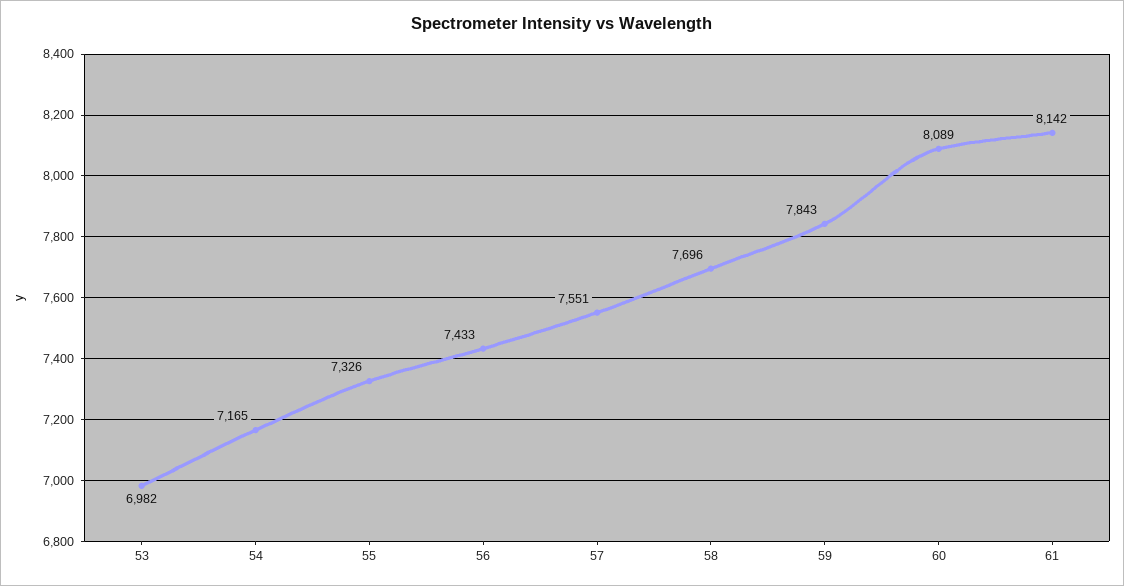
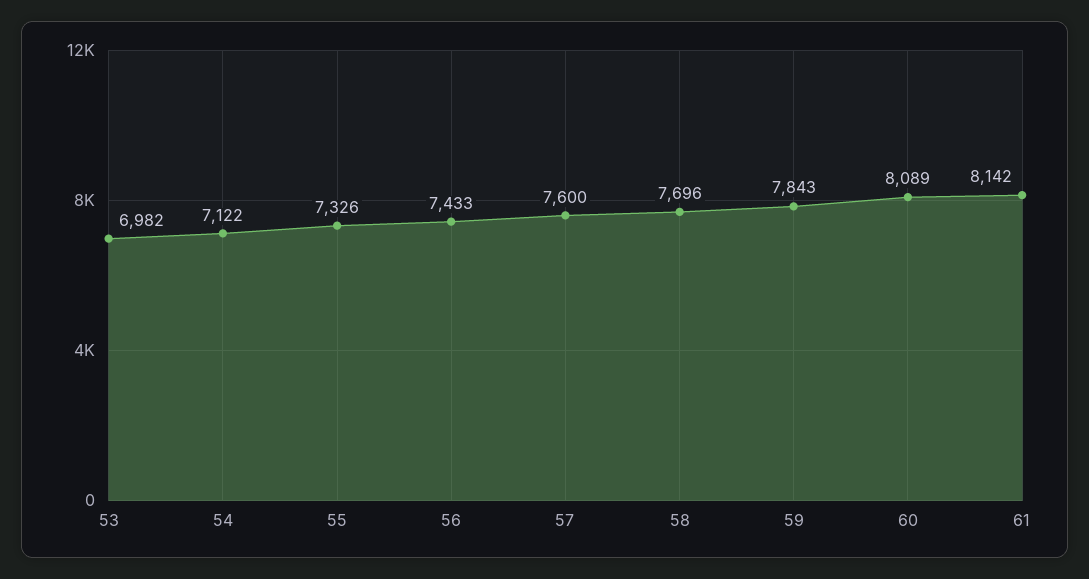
  {
    "53": 6982,
-   "54": 7165,
+   "54": 7122,
    "55": 7326,
    "56": 7433,
-   "57": 7551,
+   "57": 7600,
    "58": 7696,
    "59": 7843,
    "60": 8089,
    "61": 8142
  }

